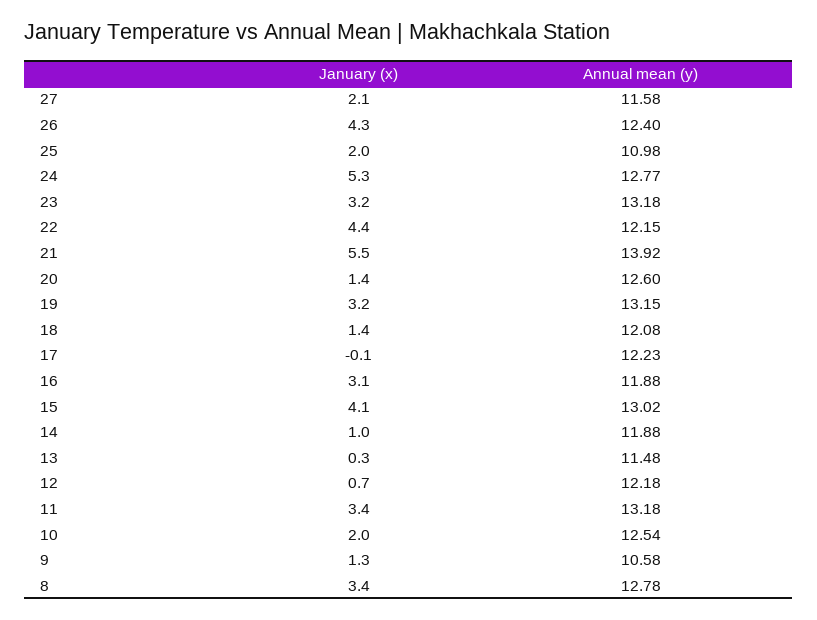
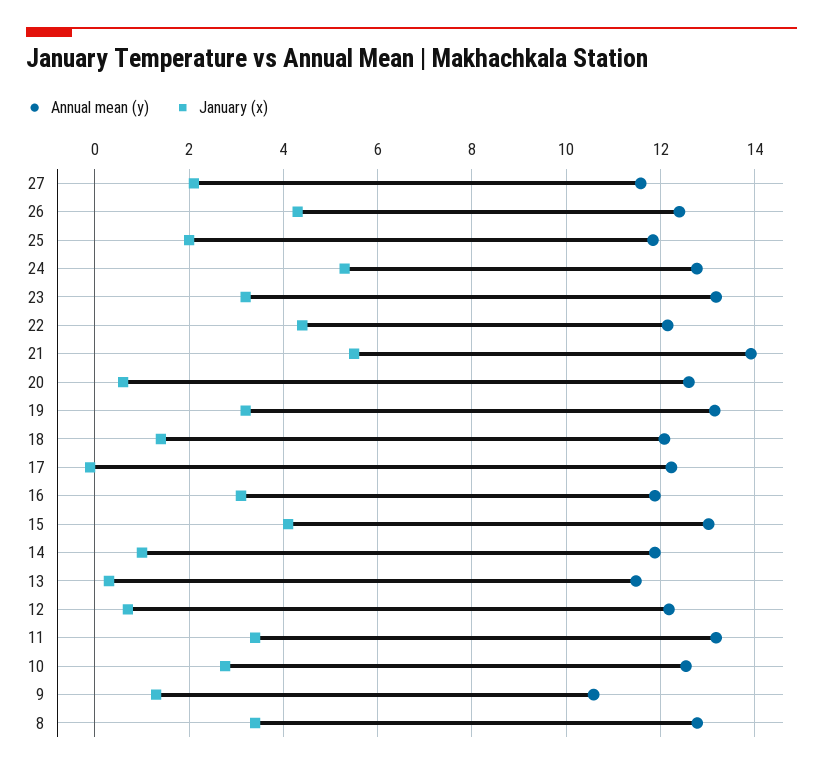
  {
    "January (x)": {
      "27": 2.1,
      "26": 4.3,
      "25": 2,
      "24": 5.3,
      "23": 3.2,
      "22": 4.4,
      "21": 5.5,
-     "20": 1.4,
+     "20": 0.6,
      "19": 3.2,
      "18": 1.4,
      "17": -0.1,
      "16": 3.1,
      "15": 4.1,
      "14": 1,
      "13": 0.3,
      "12": 0.7,
      "11": 3.4,
-     "10": 2,
+     "10": 2.8,
      "9": 1.3,
      "8": 3.4
    },
    "Annual mean (y)": {
      "27": 11.58,
      "26": 12.4,
-     "25": 10.98,
+     "25": 11.8,
      "24": 12.77,
      "23": 13.18,
      "22": 12.15,
      "21": 13.92,
      "20": 12.6,
      "19": 13.15,
      "18": 12.08,
      "17": 12.23,
      "16": 11.88,
      "15": 13.02,
      "14": 11.88,
      "13": 11.48,
      "12": 12.18,
      "11": 13.18,
      "10": 12.54,
      "9": 10.58,
      "8": 12.78
    }
  }

